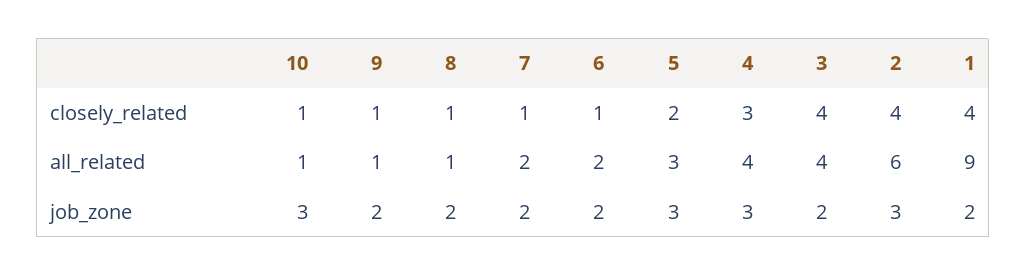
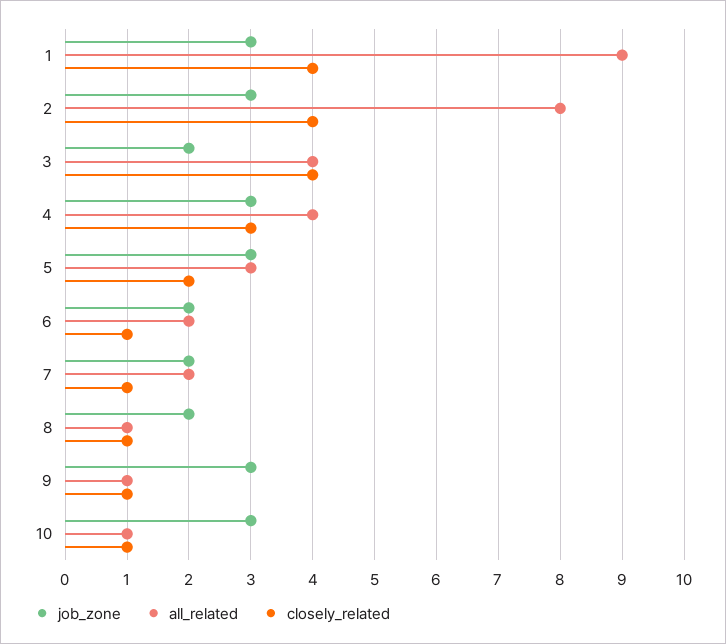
  {
    "closely_related": {
      "10": 1,
      "9": 1,
      "8": 1,
      "7": 1,
      "6": 1,
      "5": 2,
      "4": 3,
      "3": 4,
      "2": 4,
      "1": 4
    },
    "all_related": {
      "10": 1,
      "9": 1,
      "8": 1,
      "7": 2,
      "6": 2,
      "5": 3,
      "4": 4,
      "3": 4,
-     "2": 6,
+     "2": 8,
      "1": 9
    },
    "job_zone": {
      "10": 3,
-     "9": 2,
+     "9": 3,
      "8": 2,
      "7": 2,
      "6": 2,
      "5": 3,
      "4": 3,
      "3": 2,
      "2": 3,
-     "1": 2
+     "1": 3
    }
  }

